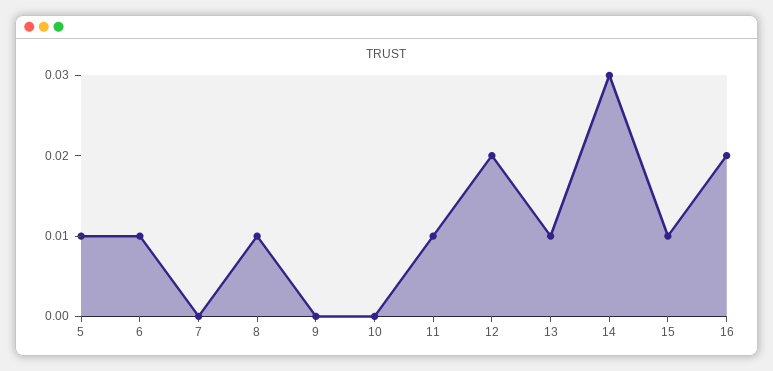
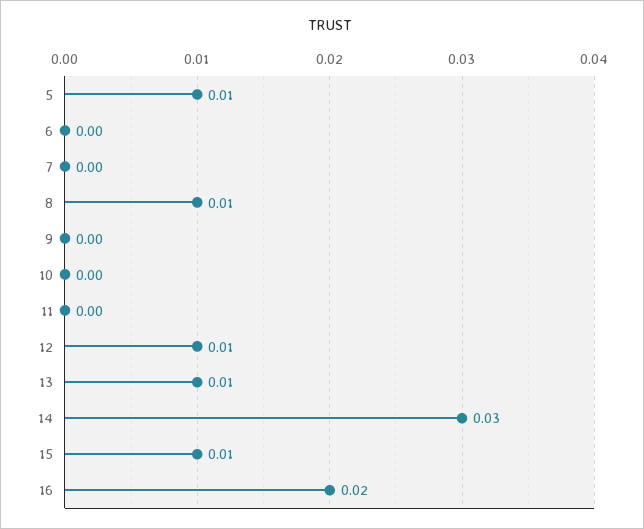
  {
    "5": 0.01,
-   "6": 0.01,
+   "6": 0,
    "7": 0,
    "8": 0.01,
    "9": 0,
    "10": 0,
-   "11": 0.01,
+   "11": 0,
-   "12": 0.02,
+   "12": 0.01,
    "13": 0.01,
    "14": 0.03,
    "15": 0.01,
    "16": 0.02
  }

